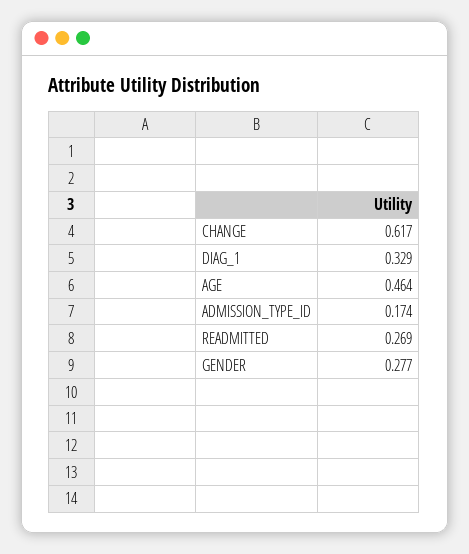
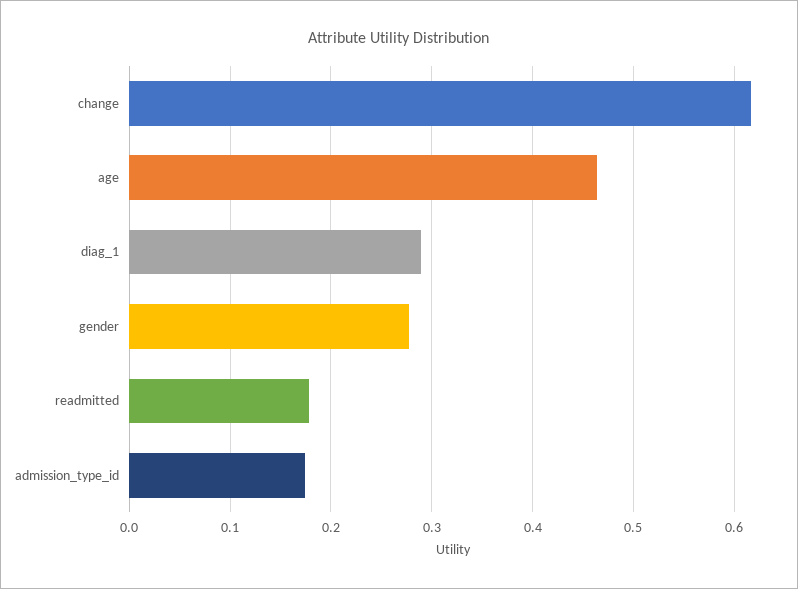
  {
    "CHANGE": 0.617,
-   "DIAG_1": 0.329,
+   "DIAG_1": 0.29,
    "AGE": 0.464,
    "ADMISSION_TYPE_ID": 0.174,
-   "READMITTED": 0.269,
+   "READMITTED": 0.18,
    "GENDER": 0.277
  }

